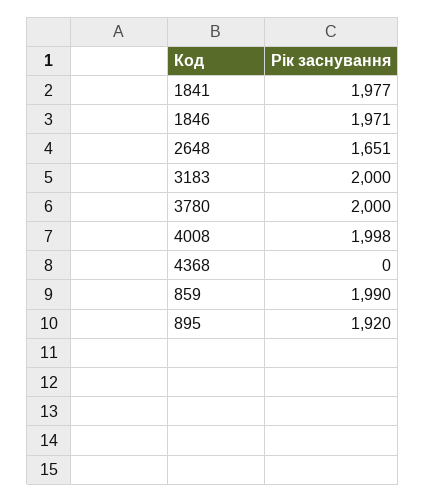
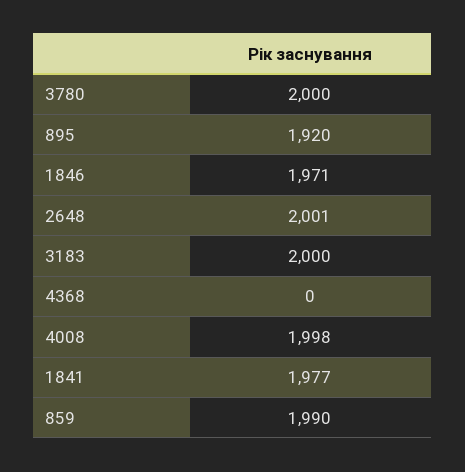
  {
    "1841": 1977,
    "1846": 1971,
-   "2648": 1651,
+   "2648": 2001,
    "3183": 2000,
    "3780": 2000,
    "4008": 1998,
    "4368": 0,
    "859": 1990,
    "895": 1920
  }

